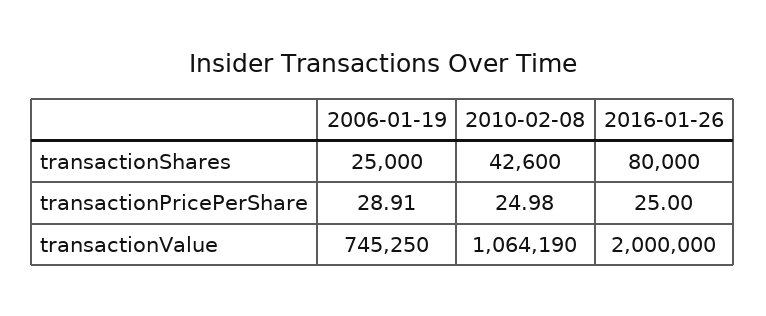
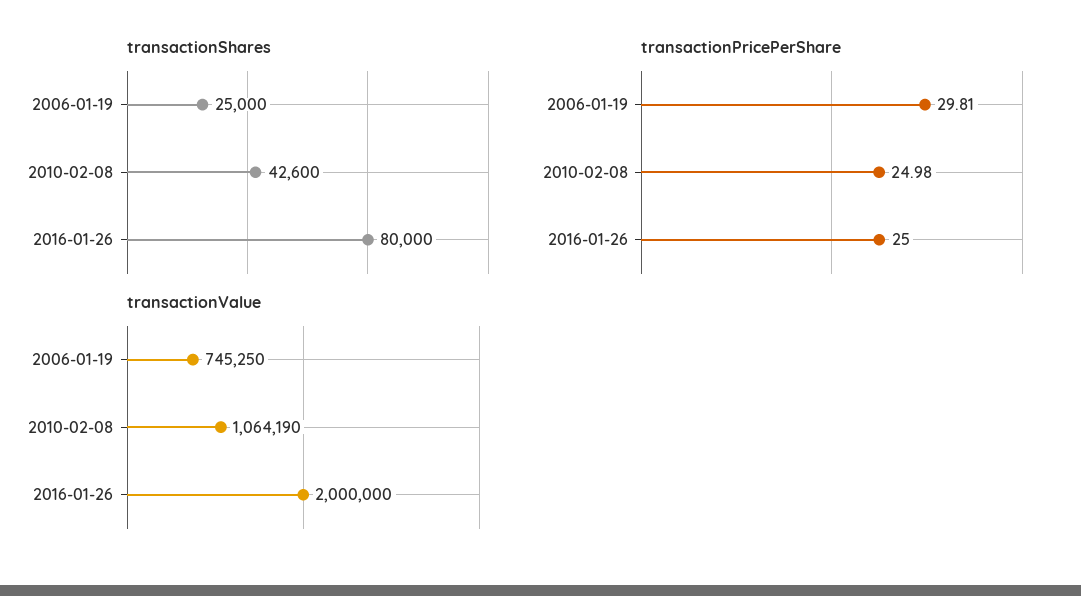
  {
    "transactionShares": {
      "2006-01-19": 25000,
      "2010-02-08": 42600,
      "2016-01-26": 80000
    },
    "transactionPricePerShare": {
-     "2006-01-19": 28.91,
+     "2006-01-19": 29.81,
      "2010-02-08": 24.98,
      "2016-01-26": 25
    },
    "transactionValue": {
      "2006-01-19": 745250,
      "2010-02-08": 1064190,
      "2016-01-26": 2000000
    }
  }

